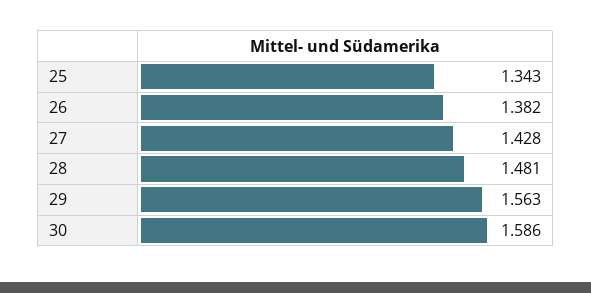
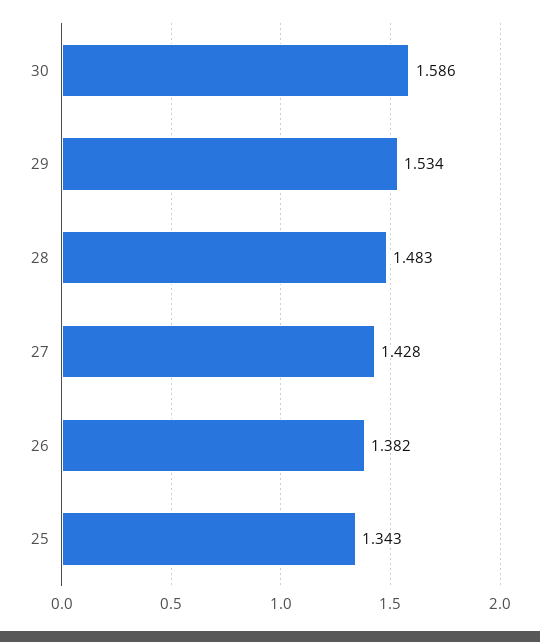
  {
    "25": 1.343,
    "26": 1.382,
    "27": 1.428,
-   "28": 1.481,
+   "28": 1.483,
-   "29": 1.563,
+   "29": 1.534,
    "30": 1.586
  }

